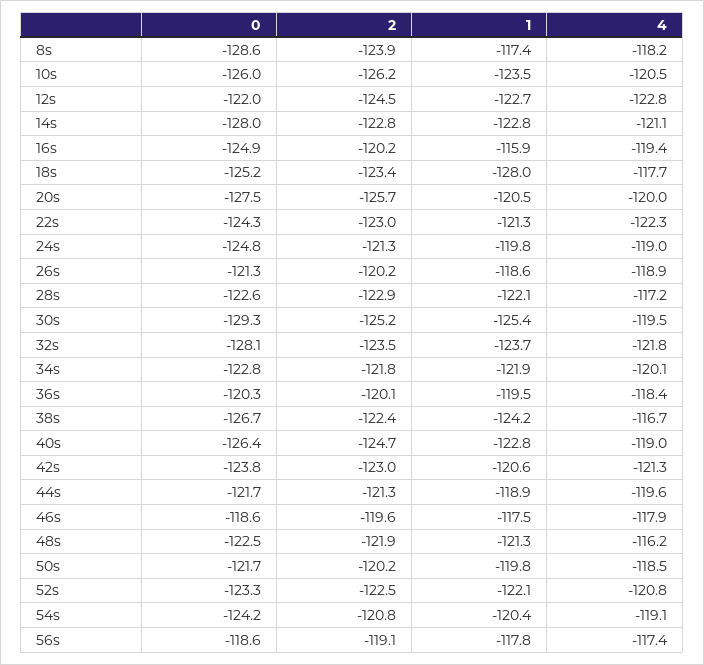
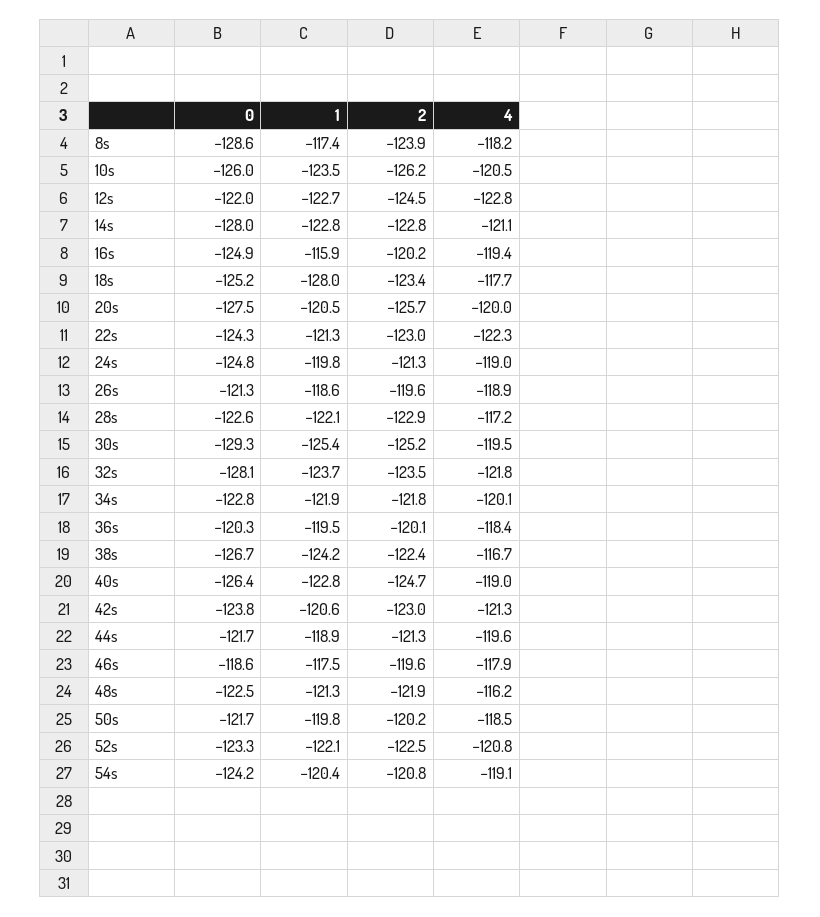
  {
    "0": {
      "8s": -128.6,
      "10s": -126,
      "12s": -122,
      "14s": -128,
      "16s": -124.9,
      "18s": -125.2,
      "20s": -127.5,
      "22s": -124.3,
      "24s": -124.8,
      "26s": -121.3,
      "28s": -122.6,
      "30s": -129.3,
      "32s": -128.1,
      "34s": -122.8,
      "36s": -120.3,
      "38s": -126.7,
      "40s": -126.4,
      "42s": -123.8,
      "44s": -121.7,
      "46s": -118.6,
      "48s": -122.5,
      "50s": -121.7,
      "52s": -123.3,
-     "54s": -124.2,
+     "54s": -124.2
-     "56s": -118.6
    },
    "2": {
      "8s": -123.9,
      "10s": -126.2,
      "12s": -124.5,
      "14s": -122.8,
      "16s": -120.2,
      "18s": -123.4,
      "20s": -125.7,
      "22s": -123,
      "24s": -121.3,
-     "26s": -120.2,
+     "26s": -119.6,
      "28s": -122.9,
      "30s": -125.2,
      "32s": -123.5,
      "34s": -121.8,
      "36s": -120.1,
      "38s": -122.4,
      "40s": -124.7,
      "42s": -123,
      "44s": -121.3,
      "46s": -119.6,
      "48s": -121.9,
      "50s": -120.2,
      "52s": -122.5,
-     "54s": -120.8,
+     "54s": -120.8
-     "56s": -119.1
    },
    "1": {
      "8s": -117.4,
      "10s": -123.5,
      "12s": -122.7,
      "14s": -122.8,
      "16s": -115.9,
      "18s": -128,
      "20s": -120.5,
      "22s": -121.3,
      "24s": -119.8,
      "26s": -118.6,
      "28s": -122.1,
      "30s": -125.4,
      "32s": -123.7,
      "34s": -121.9,
      "36s": -119.5,
      "38s": -124.2,
      "40s": -122.8,
      "42s": -120.6,
      "44s": -118.9,
      "46s": -117.5,
      "48s": -121.3,
      "50s": -119.8,
      "52s": -122.1,
-     "54s": -120.4,
+     "54s": -120.4
-     "56s": -117.8
    },
    "4": {
      "8s": -118.2,
      "10s": -120.5,
      "12s": -122.8,
      "14s": -121.1,
      "16s": -119.4,
      "18s": -117.7,
      "20s": -120,
      "22s": -122.3,
      "24s": -119,
      "26s": -118.9,
      "28s": -117.2,
      "30s": -119.5,
      "32s": -121.8,
      "34s": -120.1,
      "36s": -118.4,
      "38s": -116.7,
      "40s": -119,
      "42s": -121.3,
      "44s": -119.6,
      "46s": -117.9,
      "48s": -116.2,
      "50s": -118.5,
      "52s": -120.8,
-     "54s": -119.1,
+     "54s": -119.1
-     "56s": -117.4
    }
  }

